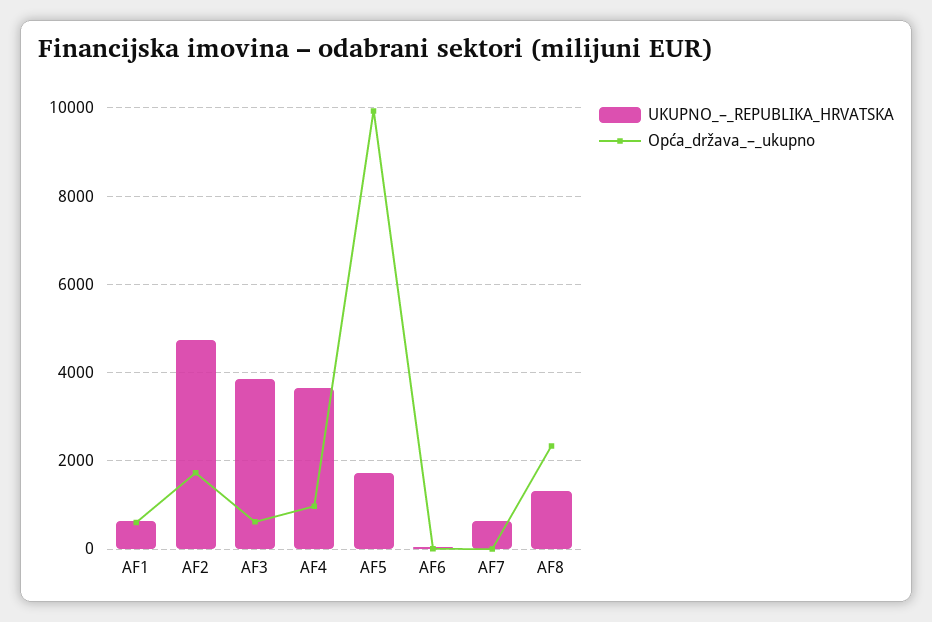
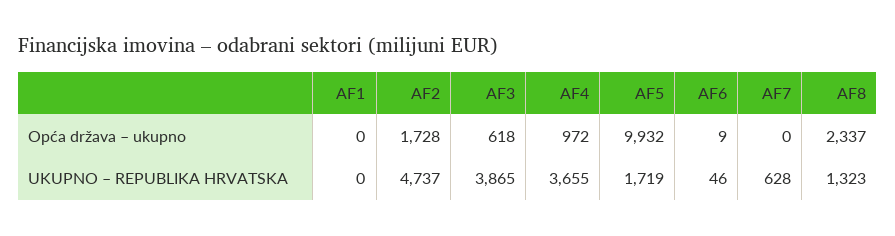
  {
    "UKUPNO_–_REPUBLIKA_HRVATSKA": {
-     "AF1": 600,
+     "AF1": 0,
      "AF2": 4737,
      "AF3": 3865,
      "AF4": 3655,
      "AF5": 1719,
      "AF6": 46,
      "AF7": 628,
      "AF8": 1323
    },
    "Opća_država_–_ukupno": {
-     "AF1": 600,
+     "AF1": 0,
      "AF2": 1728,
      "AF3": 618,
      "AF4": 972,
      "AF5": 9932,
      "AF6": 9,
      "AF7": 0,
      "AF8": 2337
    }
  }

